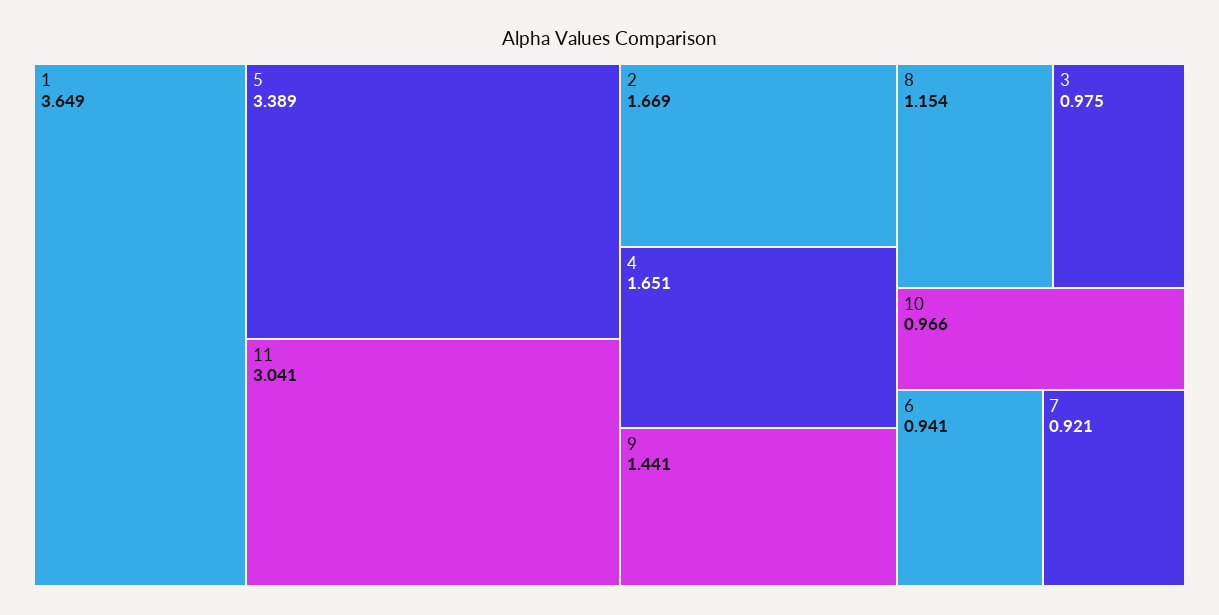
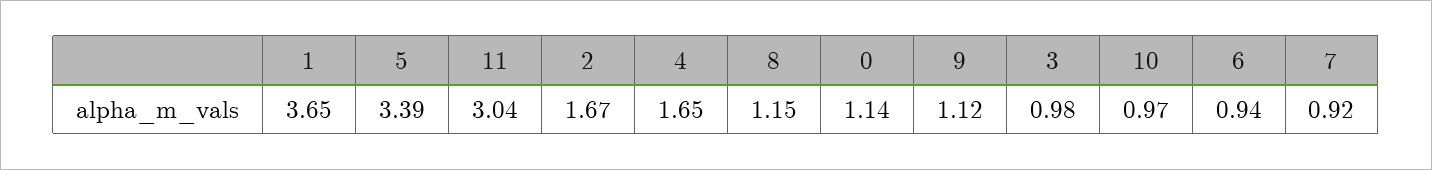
  {
    "1": 3.649,
    "5": 3.389,
    "11": 3.041,
    "2": 1.669,
    "4": 1.651,
-   "9": 1.441,
+   "9": 1.12,
    "8": 1.154,
    "3": 0.975,
    "10": 0.966,
    "6": 0.941,
-   "7": 0.921
+   "7": 0.921,
+   "0": 1.14
  }

